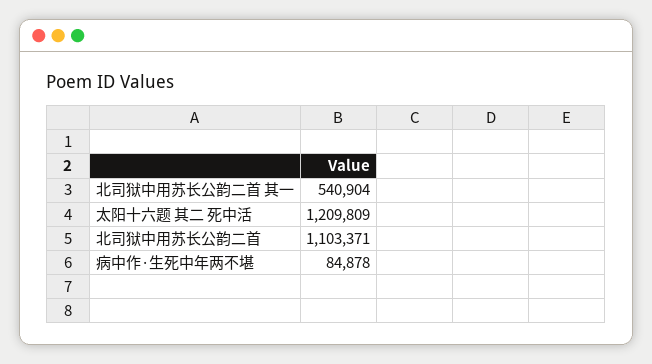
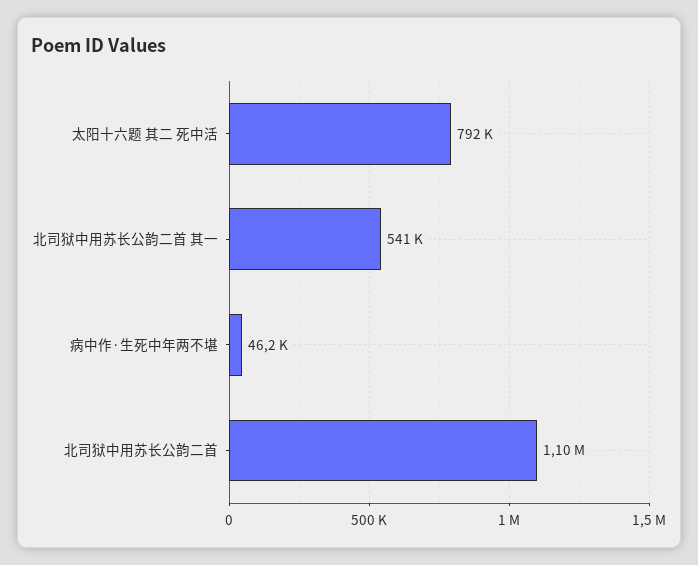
  {
    "北司狱中用苏长公韵二首 其一": 540904,
-   "太阳十六题 其二 死中活": 1209809,
+   "太阳十六题 其二 死中活": 792000,
    "北司狱中用苏长公韵二首": 1103371,
-   "病中作·生死中年两不堪": 84878
+   "病中作·生死中年两不堪": 46200
  }

